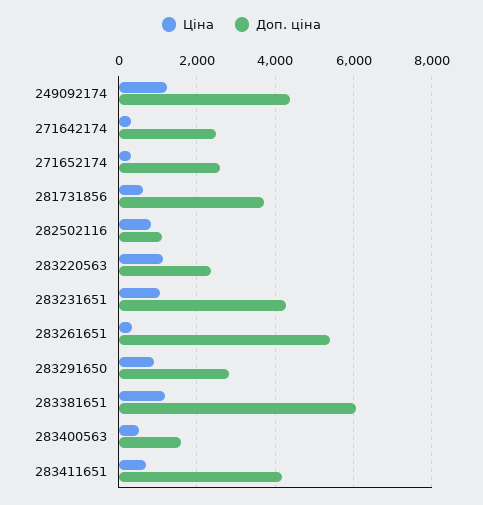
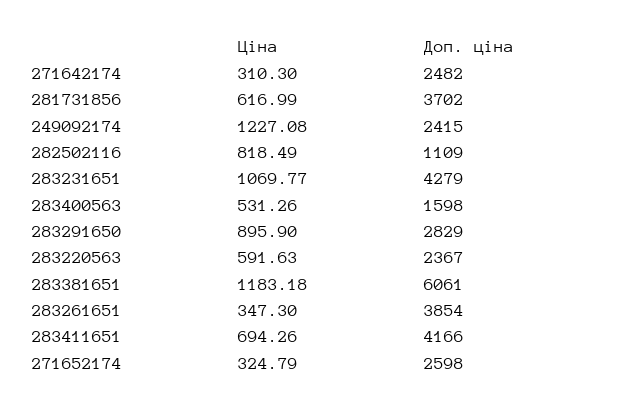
  {
    "Ціна": {
      "249092174": 1227.08,
      "271642174": 310.3,
      "271652174": 324.79,
      "281731856": 616.99,
      "282502116": 818.49,
-     "283220563": 1200,
+     "283220563": 591.63,
      "283231651": 1069.77,
      "283261651": 347.3,
      "283291650": 895.9,
      "283381651": 1183.18,
      "283400563": 531.26,
      "283411651": 694.26
    },
    "Доп. ціна": {
-     "249092174": 4400,
+     "249092174": 2415,
      "271642174": 2482,
      "271652174": 2598,
      "281731856": 3702,
      "282502116": 1109,
      "283220563": 2367,
      "283231651": 4279,
-     "283261651": 5400,
+     "283261651": 3854,
      "283291650": 2829,
      "283381651": 6061,
      "283400563": 1598,
      "283411651": 4166
    }
  }

